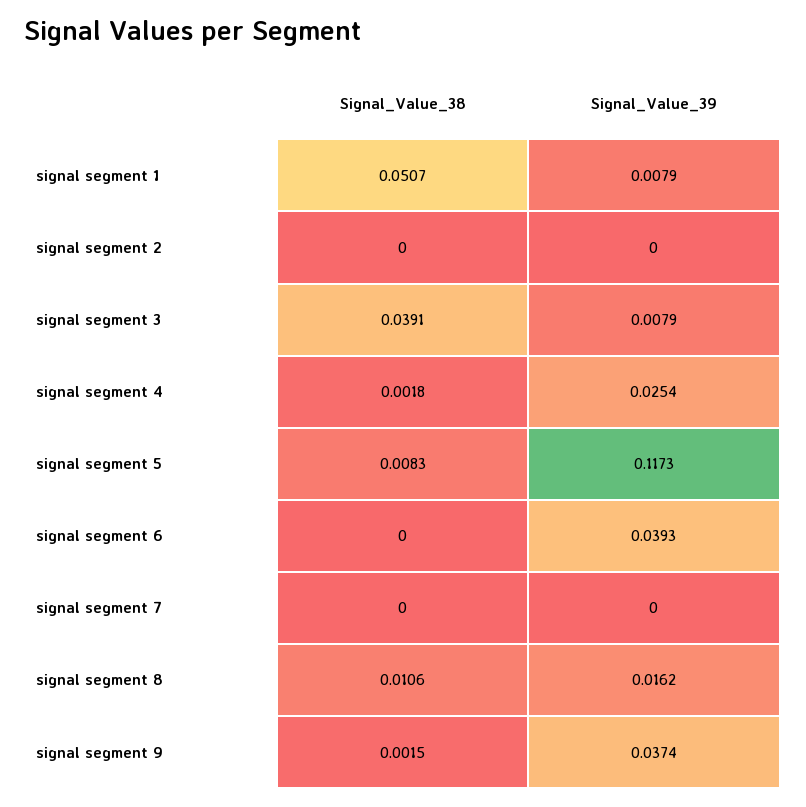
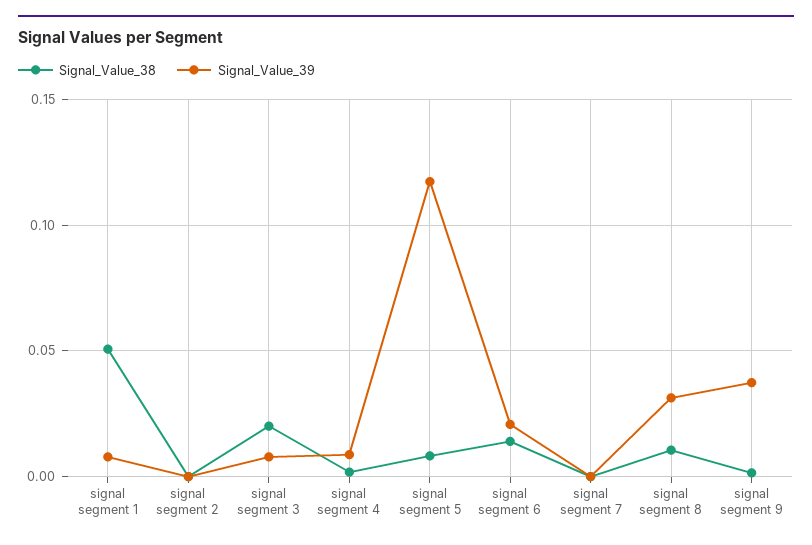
  {
    "Signal_Value_38": {
      "signal segment 1": 0.0507,
      "signal segment 2": 0,
-     "signal segment 3": 0.0391,
+     "signal segment 3": 0.02,
      "signal segment 4": 0.0018,
      "signal segment 5": 0.0083,
-     "signal segment 6": 0,
+     "signal segment 6": 0.015,
      "signal segment 7": 0,
      "signal segment 8": 0.0106,
      "signal segment 9": 0.0015
    },
    "Signal_Value_39": {
      "signal segment 1": 0.0079,
      "signal segment 2": 0,
      "signal segment 3": 0.0079,
-     "signal segment 4": 0.0254,
+     "signal segment 4": 0.01,
      "signal segment 5": 0.1173,
-     "signal segment 6": 0.0393,
+     "signal segment 6": 0.02,
      "signal segment 7": 0,
-     "signal segment 8": 0.0162,
+     "signal segment 8": 0.03,
      "signal segment 9": 0.0374
    }
  }

